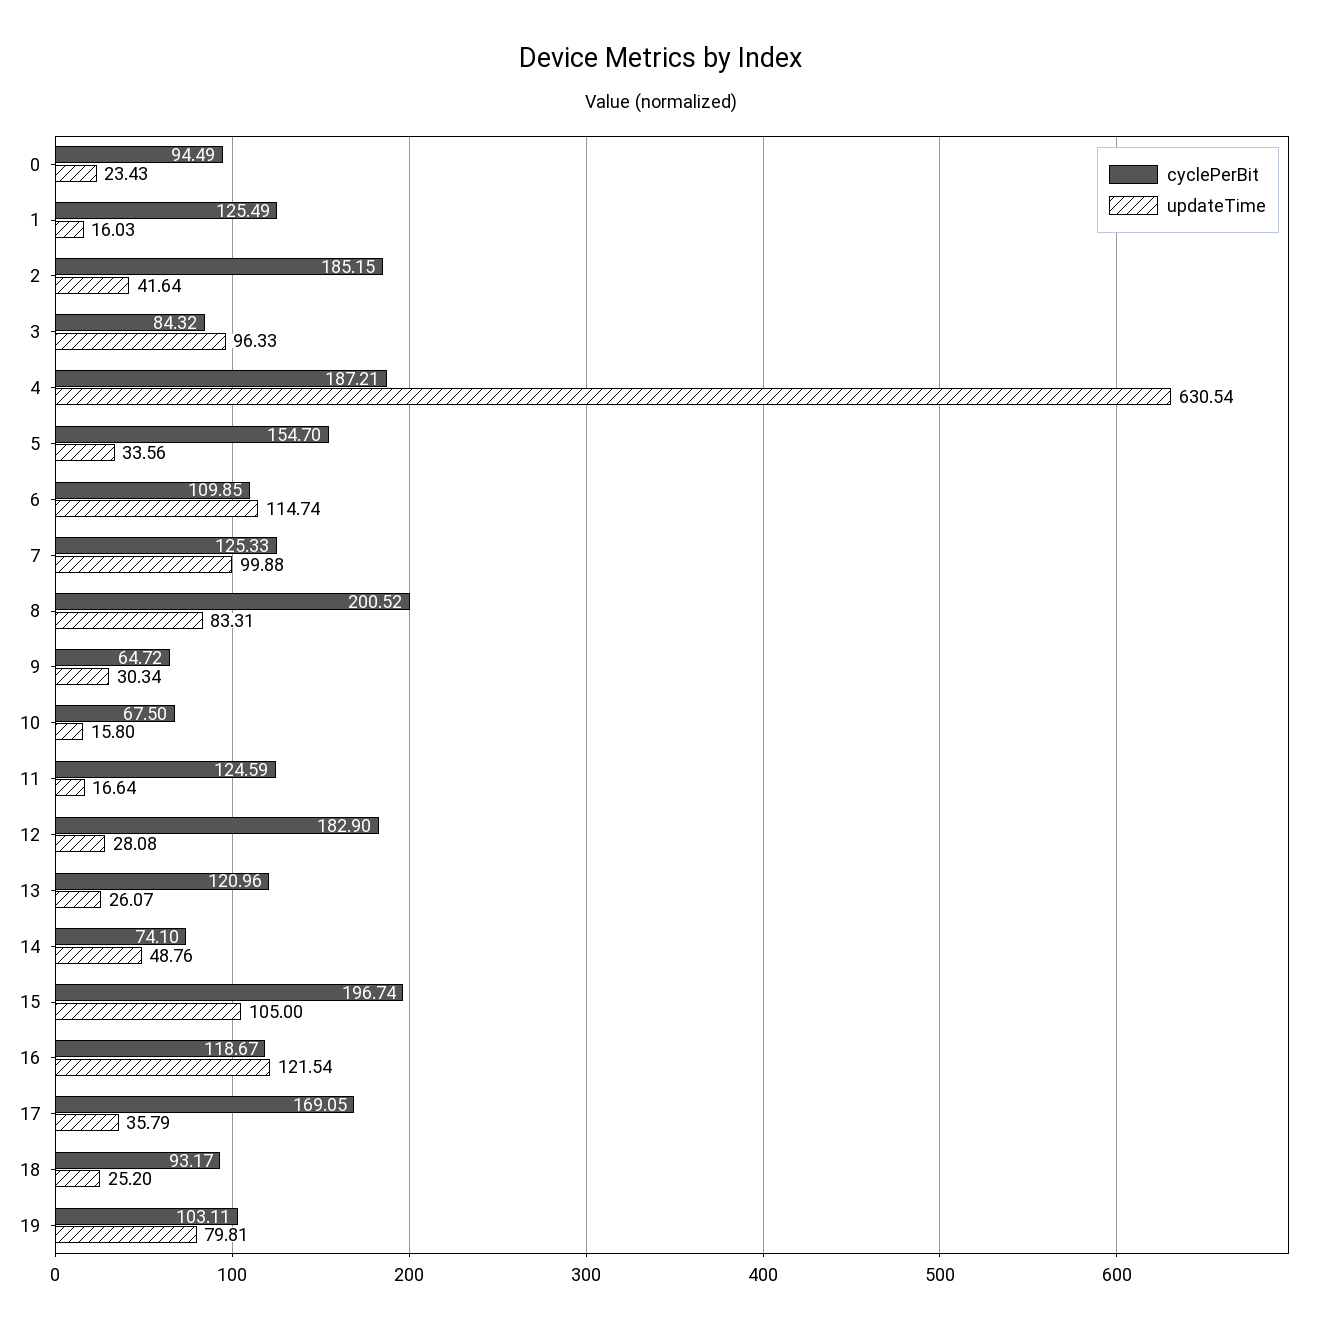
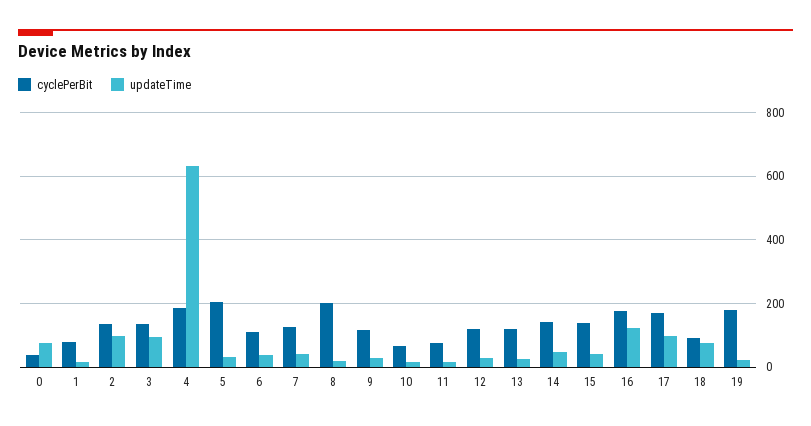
  {
    "cyclePerBit": {
-     "0": 94.49,
+     "0": 40,
-     "1": 125.49,
+     "1": 80,
-     "2": 185.15,
+     "2": 140,
-     "3": 84.32,
+     "3": 140,
      "4": 187.21,
-     "5": 154.7,
+     "5": 200,
      "6": 109.85,
      "7": 125.33,
      "8": 200.52,
-     "9": 64.72,
+     "9": 120,
      "10": 67.5,
-     "11": 124.59,
+     "11": 80,
-     "12": 182.9,
+     "12": 120,
      "13": 120.96,
-     "14": 74.1,
+     "14": 140,
-     "15": 196.74,
+     "15": 140,
-     "16": 118.67,
+     "16": 180,
      "17": 169.05,
      "18": 93.17,
-     "19": 103.11
+     "19": 180
    },
    "updateTime": {
-     "0": 23.43,
+     "0": 80,
      "1": 16.03,
-     "2": 41.64,
+     "2": 100,
      "3": 96.33,
      "4": 630.54,
      "5": 33.56,
-     "6": 114.74,
+     "6": 40,
-     "7": 99.88,
+     "7": 40,
-     "8": 83.31,
+     "8": 20,
      "9": 30.34,
      "10": 15.8,
      "11": 16.64,
      "12": 28.08,
      "13": 26.07,
      "14": 48.76,
-     "15": 105,
+     "15": 40,
      "16": 121.54,
-     "17": 35.79,
+     "17": 100,
-     "18": 25.2,
+     "18": 80,
-     "19": 79.81
+     "19": 20
    }
  }

